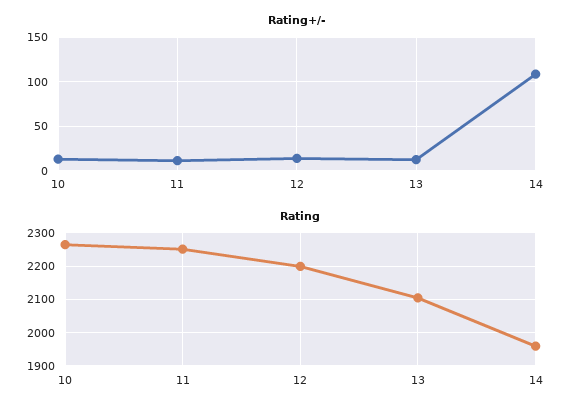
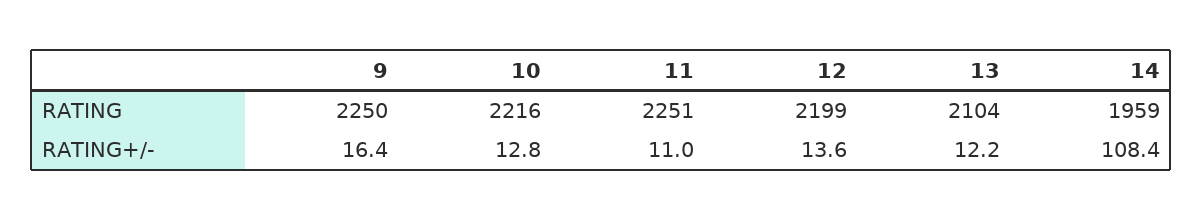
  {
    "Rating+/-": {
      "10": 12.8,
      "11": 11,
      "12": 13.6,
      "13": 12.2,
-     "14": 108.4
+     "14": 108.4,
+     "9": 16.4
    },
    "Rating": {
-     "10": 2260,
+     "10": 2216,
      "11": 2251,
      "12": 2199,
      "13": 2104,
-     "14": 1959
+     "14": 1959,
+     "9": 2250
    }
  }

